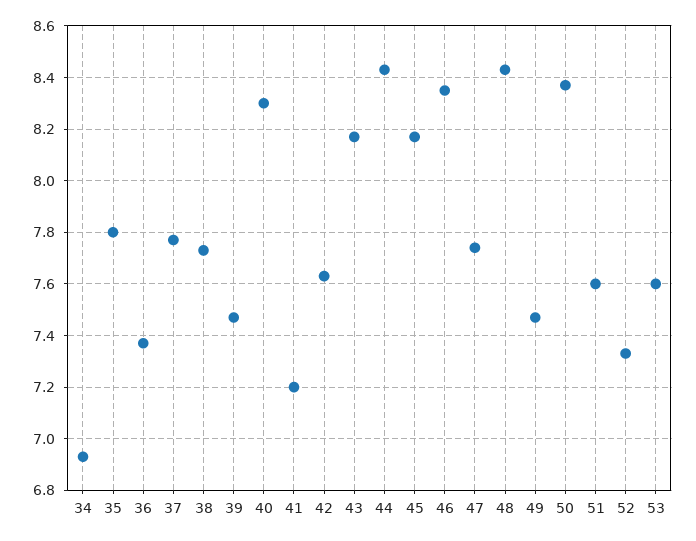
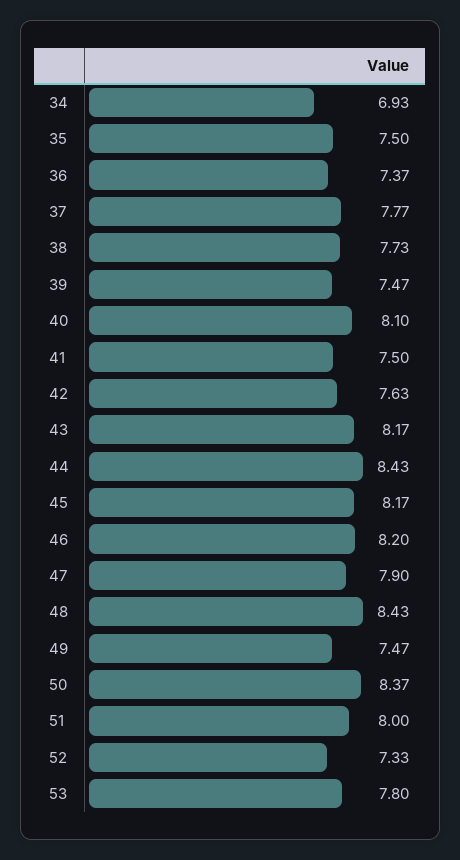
  {
    "34": 6.93,
-   "35": 7.8,
+   "35": 7.5,
    "36": 7.37,
    "37": 7.77,
    "38": 7.73,
    "39": 7.47,
-   "40": 8.3,
+   "40": 8.1,
-   "41": 7.2,
+   "41": 7.5,
    "42": 7.63,
    "43": 8.17,
    "44": 8.43,
    "45": 8.17,
-   "46": 8.35,
+   "46": 8.2,
-   "47": 7.75,
+   "47": 7.9,
    "48": 8.43,
    "49": 7.47,
    "50": 8.37,
-   "51": 7.6,
+   "51": 8,
    "52": 7.33,
-   "53": 7.6
+   "53": 7.8
  }

